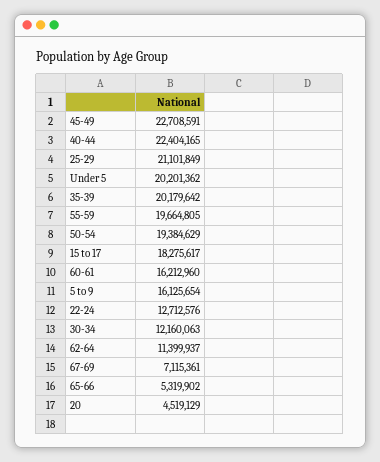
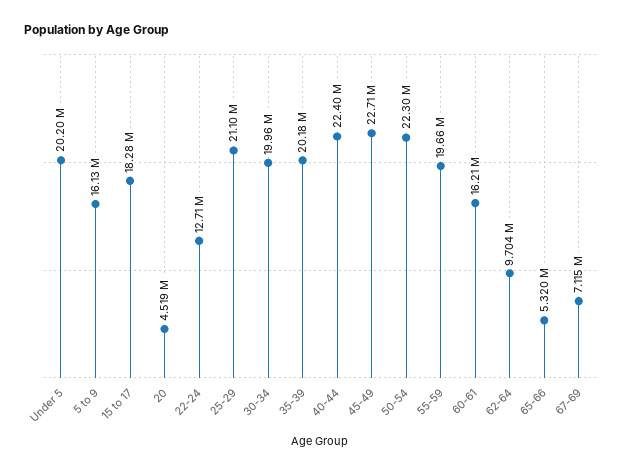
  {
    "45-49": 22708591,
    "40-44": 22404165,
    "25-29": 21101849,
    "Under 5": 20201362,
    "35-39": 20179642,
    "55-59": 19664805,
-   "50-54": 19384629,
+   "50-54": 22300000,
    "15 to 17": 18275617,
    "60-61": 16212960,
    "5 to 9": 16125654,
    "22-24": 12712576,
-   "30-34": 12160063,
+   "30-34": 19960000,
-   "62-64": 11399937,
+   "62-64": 9704000,
    "67-69": 7115361,
    "65-66": 5319902,
    "20": 4519129
  }

